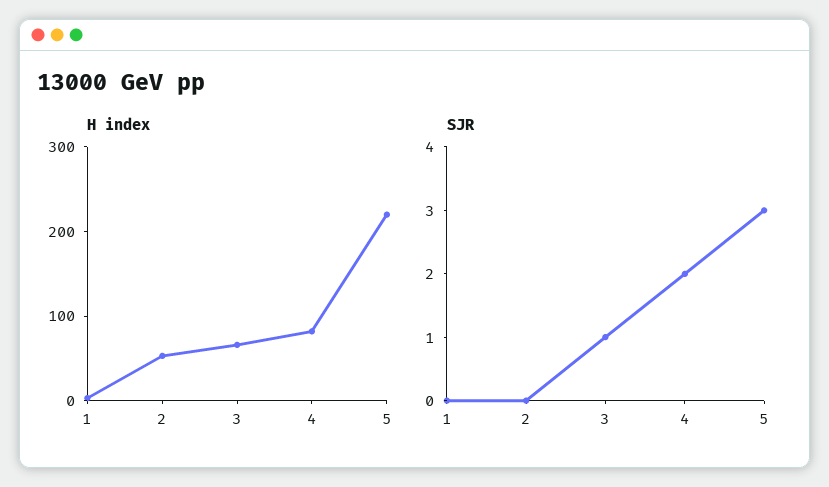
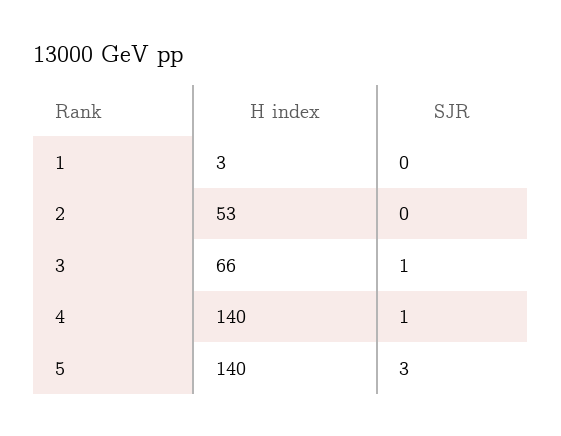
  {
    "H index": {
      "1": 3,
      "2": 53,
      "3": 66,
-     "4": 80,
+     "4": 140,
-     "5": 220
+     "5": 140
    },
    "SJR": {
      "1": 0,
      "2": 0,
      "3": 1,
-     "4": 2,
+     "4": 1,
      "5": 3
    }
  }

